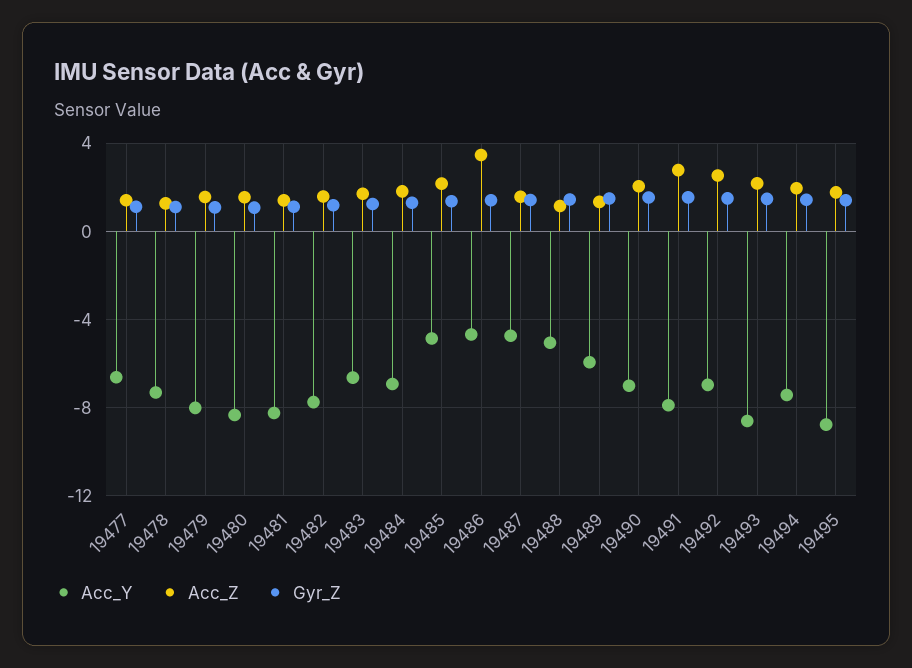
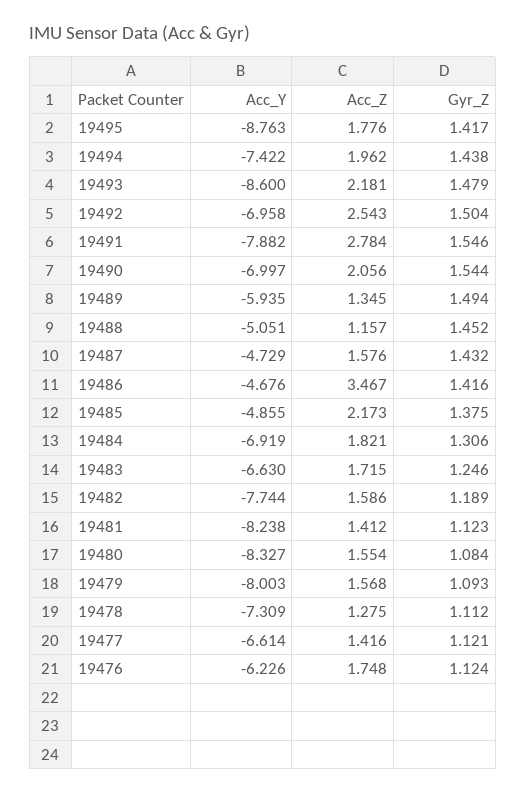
  {
    "Acc_Y": {
      "19477": -6.614,
      "19478": -7.309,
      "19479": -8.003,
      "19480": -8.327,
      "19481": -8.238,
      "19482": -7.744,
      "19483": -6.63,
      "19484": -6.919,
      "19485": -4.855,
      "19486": -4.676,
      "19487": -4.729,
      "19488": -5.051,
      "19489": -5.935,
      "19490": -6.997,
      "19491": -7.882,
      "19492": -6.958,
      "19493": -8.6,
      "19494": -7.422,
-     "19495": -8.763
+     "19495": -8.763,
+     "19476": -6.226
    },
    "Acc_Z": {
      "19477": 1.416,
      "19478": 1.275,
      "19479": 1.568,
      "19480": 1.554,
      "19481": 1.412,
      "19482": 1.586,
      "19483": 1.715,
      "19484": 1.821,
      "19485": 2.173,
      "19486": 3.467,
      "19487": 1.576,
      "19488": 1.157,
      "19489": 1.345,
      "19490": 2.056,
      "19491": 2.784,
      "19492": 2.543,
      "19493": 2.181,
      "19494": 1.962,
-     "19495": 1.776
+     "19495": 1.776,
+     "19476": 1.748
    },
    "Gyr_Z": {
      "19477": 1.121,
      "19478": 1.112,
      "19479": 1.093,
      "19480": 1.084,
      "19481": 1.123,
      "19482": 1.189,
      "19483": 1.246,
      "19484": 1.306,
      "19485": 1.375,
      "19486": 1.416,
      "19487": 1.432,
      "19488": 1.452,
      "19489": 1.494,
      "19490": 1.544,
      "19491": 1.546,
      "19492": 1.504,
      "19493": 1.479,
      "19494": 1.438,
-     "19495": 1.417
+     "19495": 1.417,
+     "19476": 1.124
    }
  }

